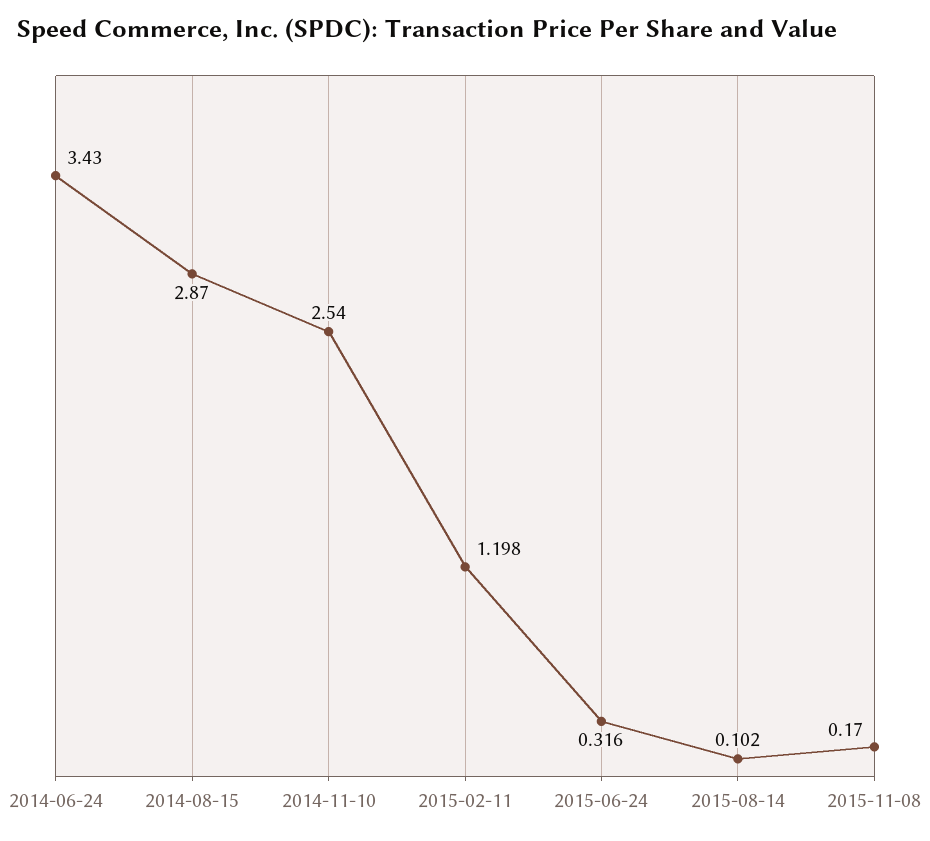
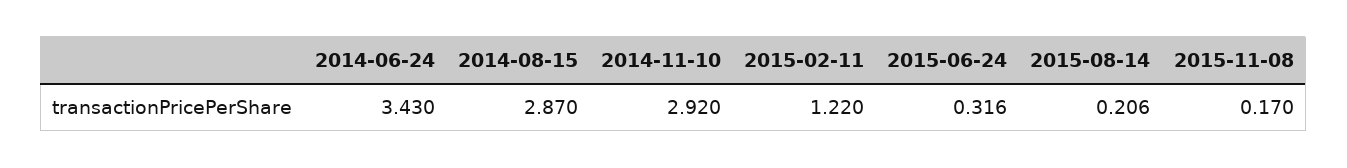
  {
    "2014-06-24": 3.43,
    "2014-08-15": 2.87,
-   "2014-11-10": 2.54,
+   "2014-11-10": 2.92,
-   "2015-02-11": 1.198,
+   "2015-02-11": 1.22,
    "2015-06-24": 0.316,
-   "2015-08-14": 0.102,
+   "2015-08-14": 0.206,
    "2015-11-08": 0.17
  }

